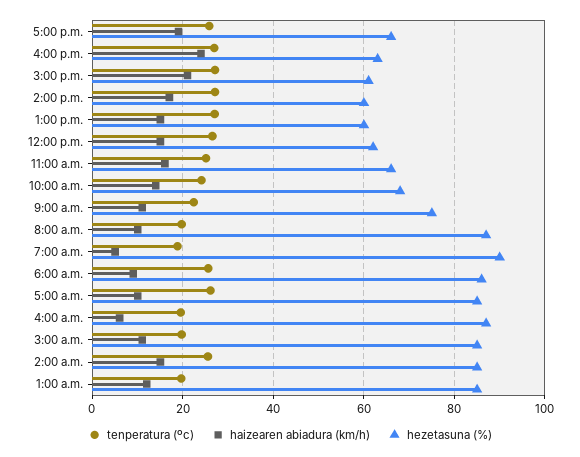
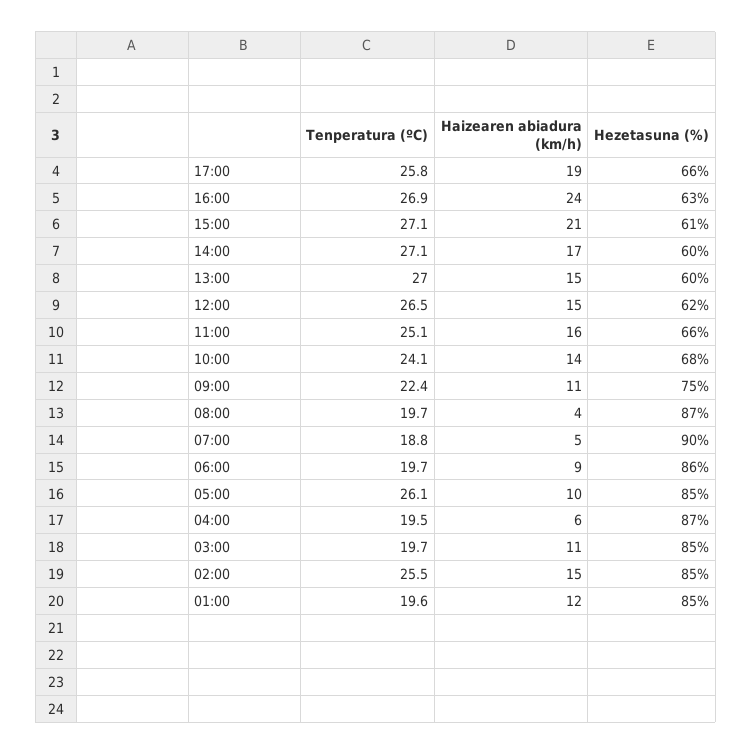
  {
    "tenperatura (ºc)": {
      "5:00 p.m.": 25.8,
      "4:00 p.m.": 26.9,
      "3:00 p.m.": 27.1,
      "2:00 p.m.": 27.1,
      "1:00 p.m.": 27,
      "12:00 p.m.": 26.5,
      "11:00 a.m.": 25.1,
      "10:00 a.m.": 24.1,
      "9:00 a.m.": 22.4,
      "8:00 a.m.": 19.7,
      "7:00 a.m.": 18.8,
-     "6:00 a.m.": 26,
+     "6:00 a.m.": 19.7,
      "5:00 a.m.": 26.1,
      "4:00 a.m.": 19.5,
      "3:00 a.m.": 19.7,
      "2:00 a.m.": 25.5,
      "1:00 a.m.": 19.6
    },
    "haizearen abiadura (km/h)": {
      "5:00 p.m.": 19,
      "4:00 p.m.": 24,
      "3:00 p.m.": 21,
      "2:00 p.m.": 17,
      "1:00 p.m.": 15,
      "12:00 p.m.": 15,
      "11:00 a.m.": 16,
      "10:00 a.m.": 14,
      "9:00 a.m.": 11,
-     "8:00 a.m.": 10,
+     "8:00 a.m.": 4,
      "7:00 a.m.": 5,
      "6:00 a.m.": 9,
      "5:00 a.m.": 10,
      "4:00 a.m.": 6,
      "3:00 a.m.": 11,
      "2:00 a.m.": 15,
      "1:00 a.m.": 12
    },
    "hezetasuna (%)": {
      "5:00 p.m.": 66,
      "4:00 p.m.": 63,
      "3:00 p.m.": 61,
      "2:00 p.m.": 60,
      "1:00 p.m.": 60,
      "12:00 p.m.": 62,
      "11:00 a.m.": 66,
      "10:00 a.m.": 68,
      "9:00 a.m.": 75,
      "8:00 a.m.": 87,
      "7:00 a.m.": 90,
      "6:00 a.m.": 86,
      "5:00 a.m.": 85,
      "4:00 a.m.": 87,
      "3:00 a.m.": 85,
      "2:00 a.m.": 85,
      "1:00 a.m.": 85
    }
  }

